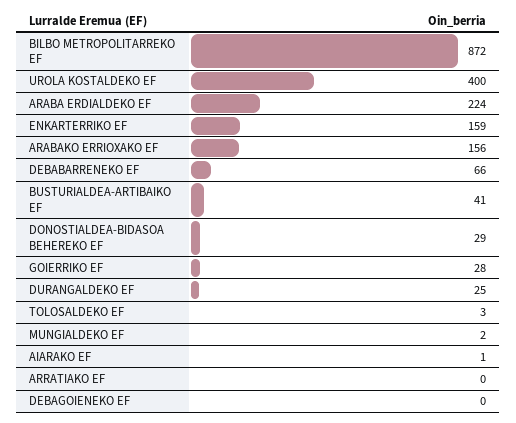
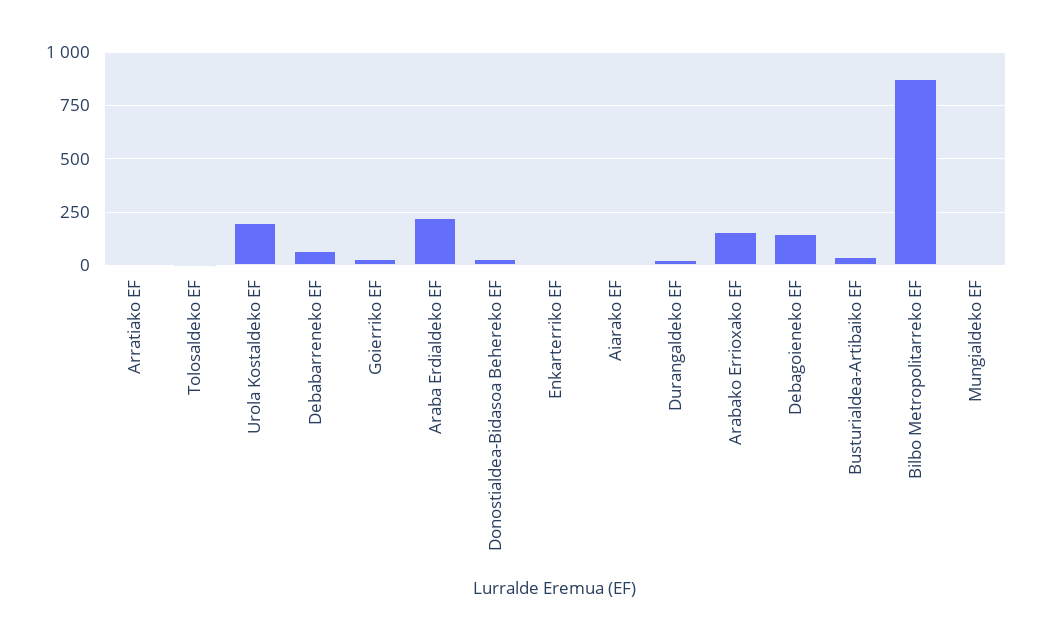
  {
    "BILBO METROPOLITARREKO EF": 872,
-   "UROLA KOSTALDEKO EF": 400,
+   "UROLA KOSTALDEKO EF": 200,
    "ARABA ERDIALDEKO EF": 224,
-   "ENKARTERRIKO EF": 159,
+   "ENKARTERRIKO EF": 0,
    "ARABAKO ERRIOXAKO EF": 156,
    "DEBABARRENEKO EF": 66,
    "BUSTURIALDEA-ARTIBAIKO EF": 41,
    "DONOSTIALDEA-BIDASOA BEHEREKO EF": 29,
    "GOIERRIKO EF": 28,
    "DURANGALDEKO EF": 25,
    "TOLOSALDEKO EF": 3,
    "MUNGIALDEKO EF": 2,
    "AIARAKO EF": 1,
    "ARRATIAKO EF": 0,
-   "DEBAGOIENEKO EF": 0
+   "DEBAGOIENEKO EF": 150
  }

